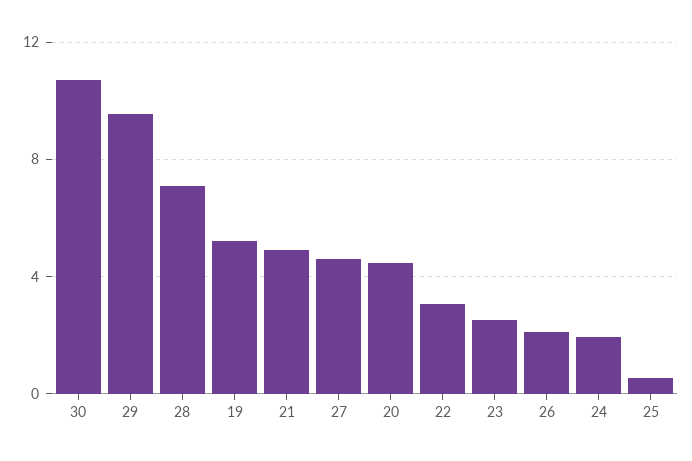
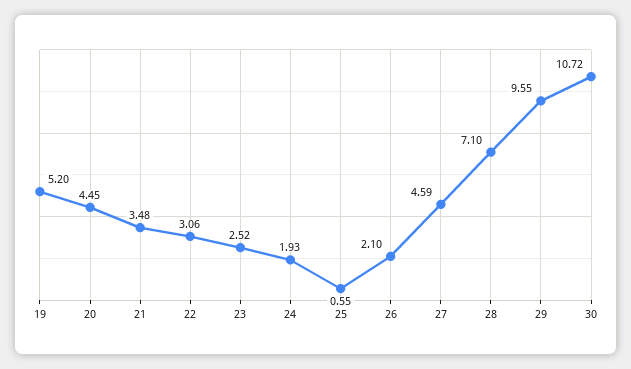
  {
    "30": 10.72,
    "29": 9.55,
    "28": 7.1,
    "19": 5.2,
-   "21": 5,
+   "21": 3.48,
    "27": 4.59,
    "20": 4.45,
    "22": 3.06,
    "23": 2.52,
    "26": 2.1,
    "24": 1.93,
    "25": 0.55
  }

